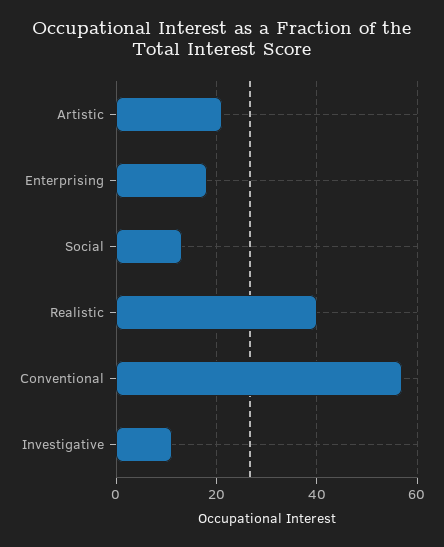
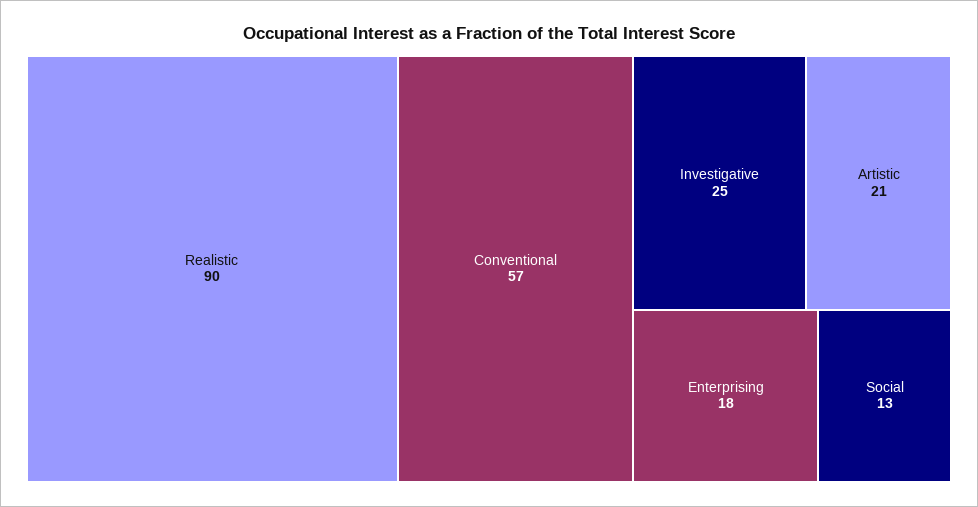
  {
    "Artistic": 21,
    "Enterprising": 18,
    "Social": 13,
-   "Realistic": 40,
+   "Realistic": 90,
    "Conventional": 57,
-   "Investigative": 10
+   "Investigative": 25
  }

